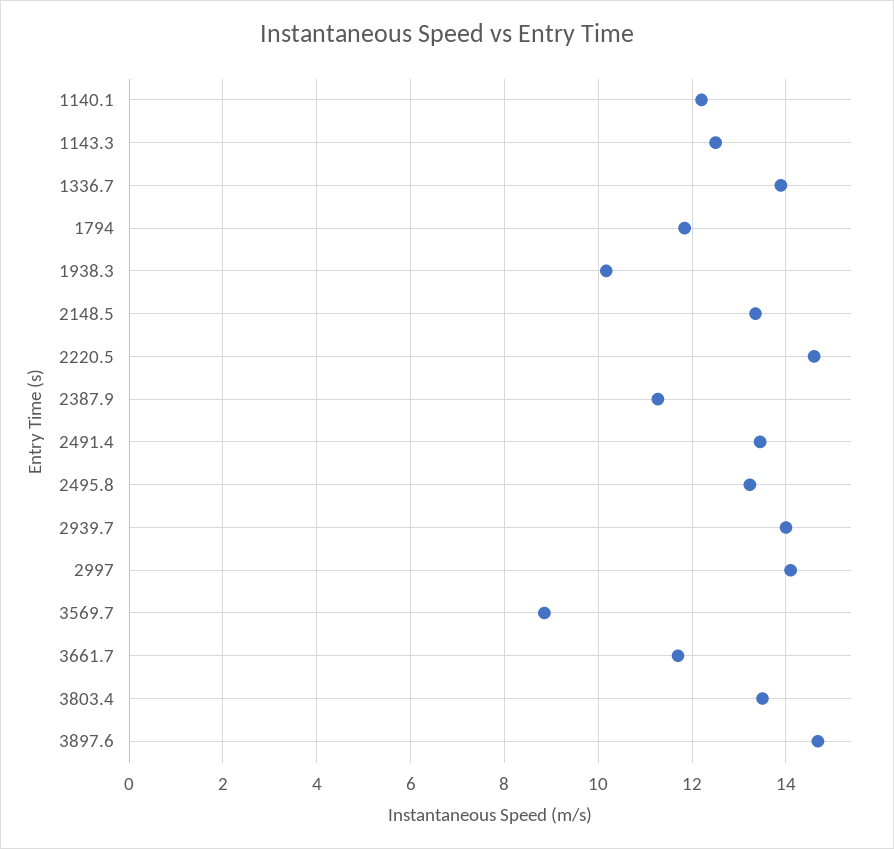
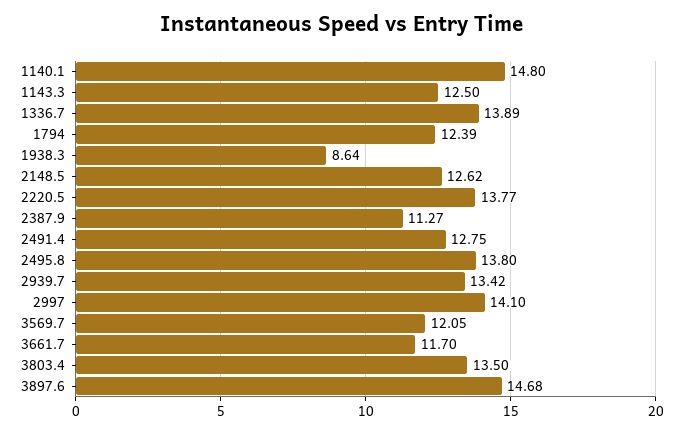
  {
-   "1140.1": 12.2,
+   "1140.1": 14.8,
    "1143.3": 12.5,
    "1336.7": 13.89,
-   "1794": 11.8,
+   "1794": 12.39,
-   "1938.3": 10.2,
+   "1938.3": 8.64,
-   "2148.5": 13.4,
+   "2148.5": 12.62,
-   "2220.5": 14.6,
+   "2220.5": 13.77,
    "2387.9": 11.27,
-   "2491.4": 13.4,
+   "2491.4": 12.75,
-   "2495.8": 13.2,
+   "2495.8": 13.8,
-   "2939.7": 14,
+   "2939.7": 13.42,
    "2997": 14.1,
-   "3569.7": 8.8,
+   "3569.7": 12.05,
    "3661.7": 11.7,
    "3803.4": 13.5,
    "3897.6": 14.68
  }

